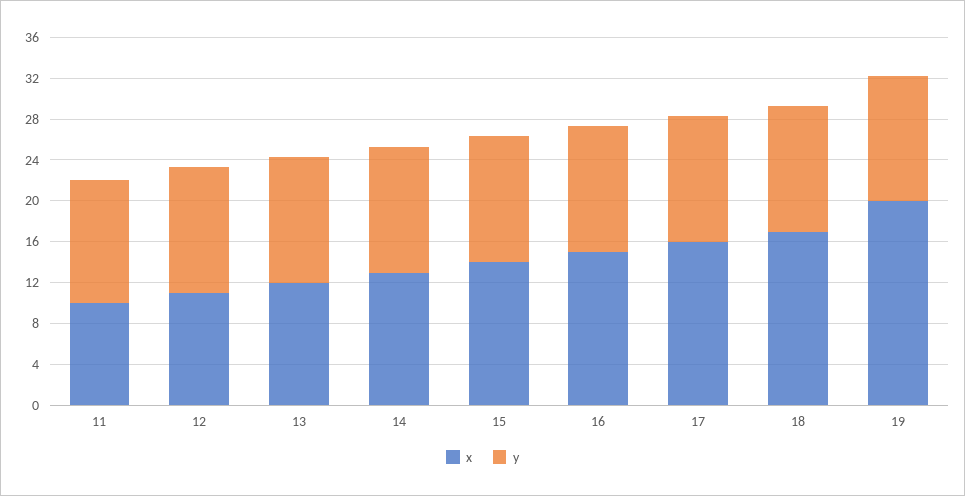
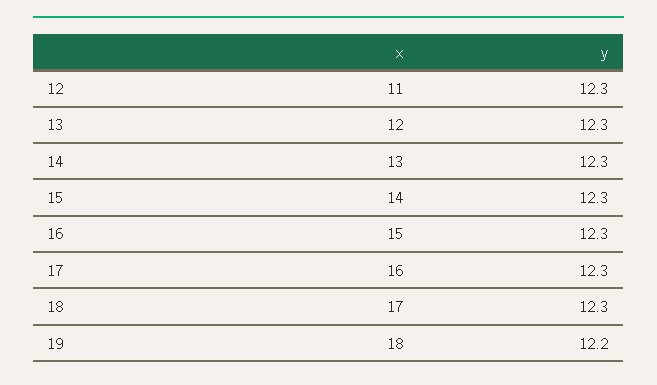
  {
    "x": {
-     "11": 10,
      "12": 11,
      "13": 12,
      "14": 13,
      "15": 14,
      "16": 15,
      "17": 16,
      "18": 17,
-     "19": 20
+     "19": 18
    },
    "y": {
-     "11": 12,
      "12": 12.3,
      "13": 12.3,
      "14": 12.3,
      "15": 12.3,
      "16": 12.3,
      "17": 12.3,
      "18": 12.3,
      "19": 12.2
    }
  }

